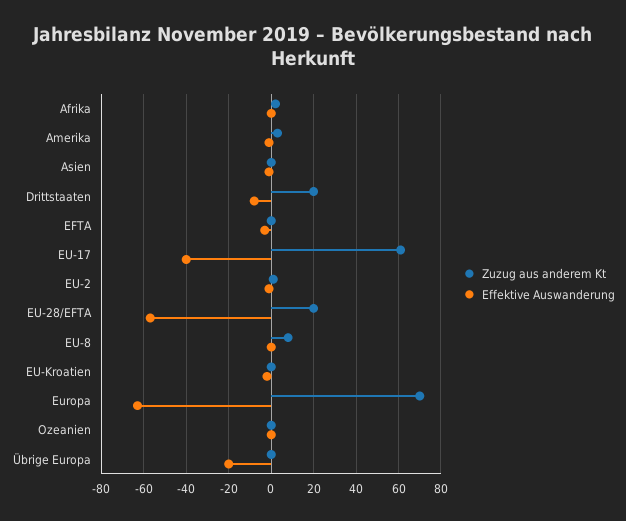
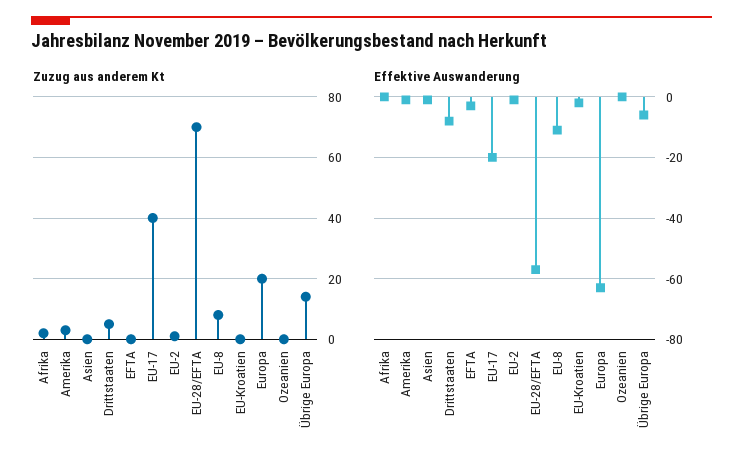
  {
    "Zuzug aus anderem Kt": {
      "Afrika": 0,
      "Amerika": 5,
      "Asien": 0,
-     "Drittstaaten": 20,
+     "Drittstaaten": 5,
      "EFTA": 0,
-     "EU-17": 60,
+     "EU-17": 40,
      "EU-2": 0,
-     "EU-28/EFTA": 20,
+     "EU-28/EFTA": 70,
      "EU-8": 10,
      "EU-Kroatien": 0,
-     "Europa": 70,
+     "Europa": 20,
      "Ozeanien": 0,
-     "Übrige Europa": 0
+     "Übrige Europa": 15
    },
    "Effektive Auswanderung": {
      "Afrika": 0,
      "Amerika": 0,
      "Asien": 0,
      "Drittstaaten": -10,
      "EFTA": -5,
-     "EU-17": -40,
+     "EU-17": -20,
      "EU-2": 0,
      "EU-28/EFTA": -55,
-     "EU-8": 0,
+     "EU-8": -10,
      "EU-Kroatien": 0,
      "Europa": -65,
      "Ozeanien": 0,
-     "Übrige Europa": -20
+     "Übrige Europa": -5
    }
  }

